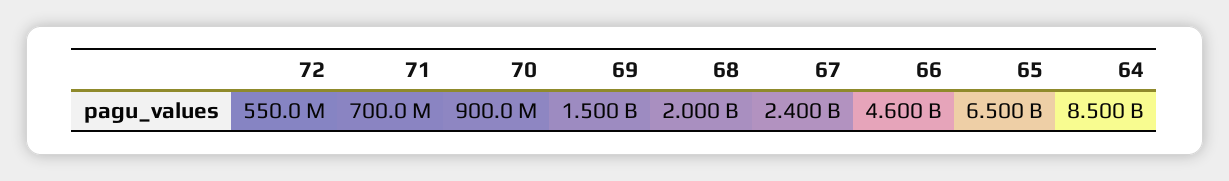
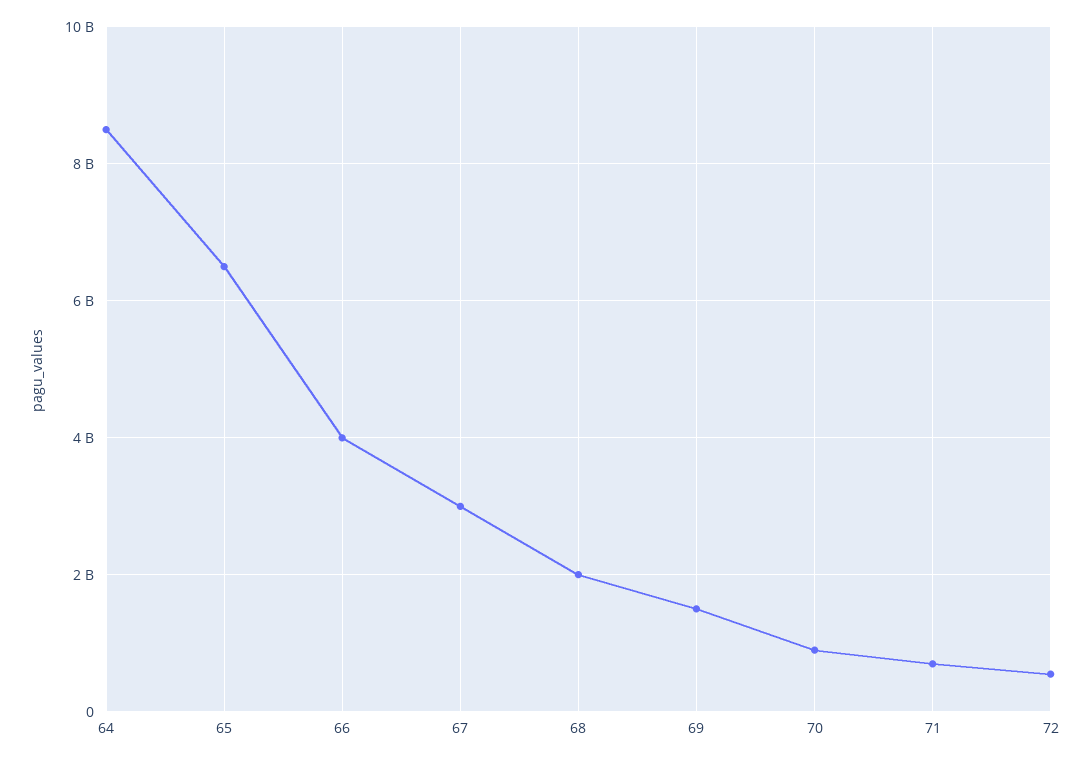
  {
    "72": 550000000,
    "71": 700000000,
    "70": 900000000,
    "69": 1500000000,
    "68": 2000000000,
-   "67": 2400000000,
+   "67": 3000000000,
-   "66": 4600000000,
+   "66": 4000000000,
    "65": 6500000000,
    "64": 8500000000
  }

